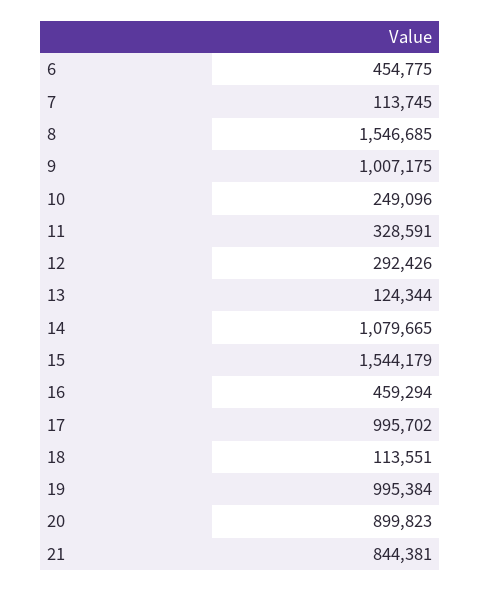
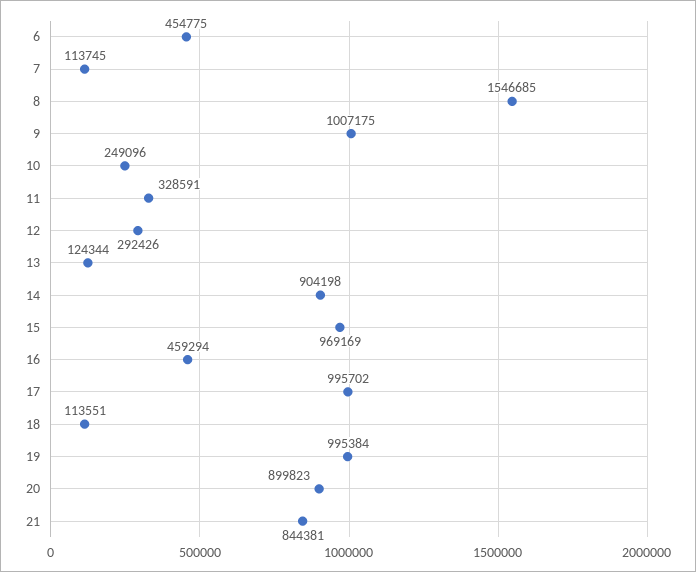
  {
    "6": 454775,
    "7": 113745,
    "8": 1546685,
    "9": 1007175,
    "10": 249096,
    "11": 328591,
    "12": 292426,
    "13": 124344,
-   "14": 1079665,
+   "14": 904198,
-   "15": 1544179,
+   "15": 969169,
    "16": 459294,
    "17": 995702,
    "18": 113551,
    "19": 995384,
    "20": 899823,
    "21": 844381
  }

